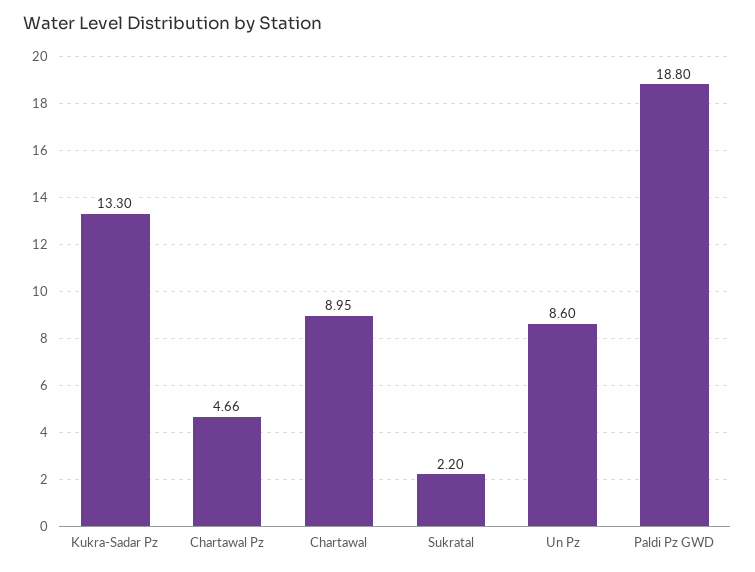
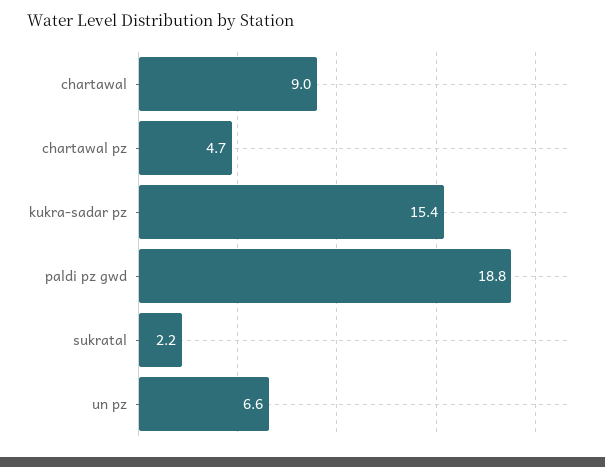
  {
-   "Kukra-Sadar Pz": 13.3,
+   "Kukra-Sadar Pz": 15.4,
    "Chartawal Pz": 4.66,
    "Chartawal": 8.95,
    "Sukratal": 2.2,
-   "Un Pz": 8.6,
+   "Un Pz": 6.6,
    "Paldi Pz GWD": 18.8
  }

